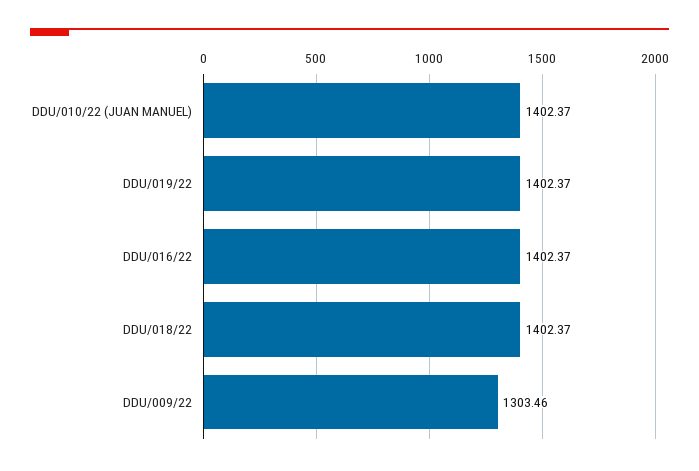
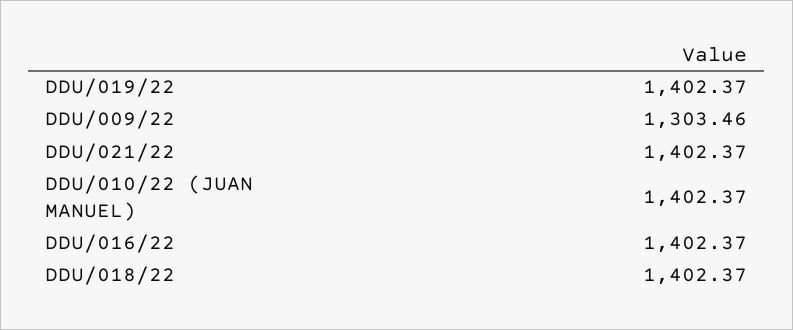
  {
    "DDU/010/22 (JUAN MANUEL)": 1402.37,
    "DDU/019/22": 1402.37,
    "DDU/016/22": 1402.37,
    "DDU/018/22": 1402.37,
-   "DDU/009/22": 1303.46
+   "DDU/009/22": 1303.46,
+   "DDU/021/22": 1402.37
  }

